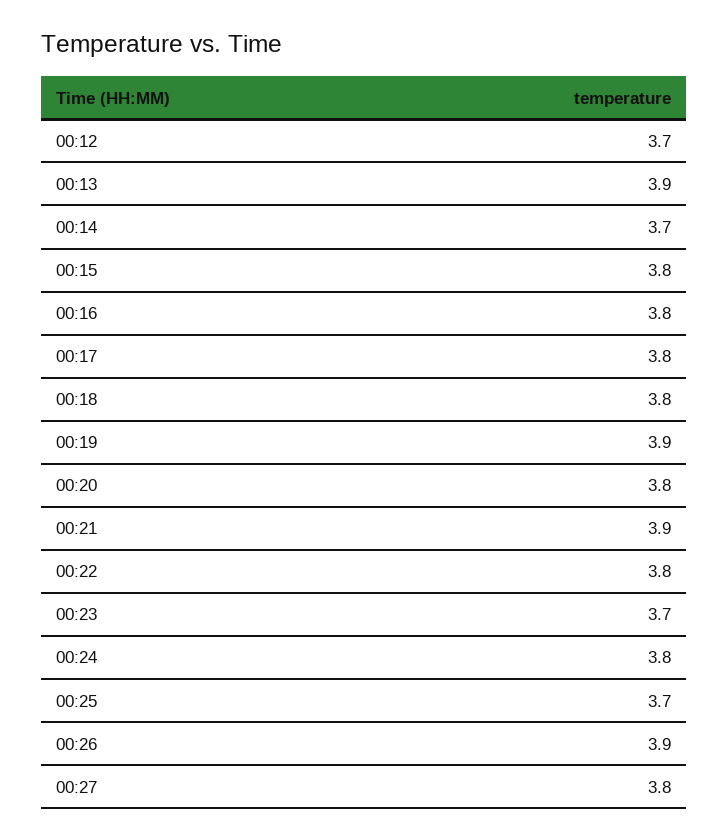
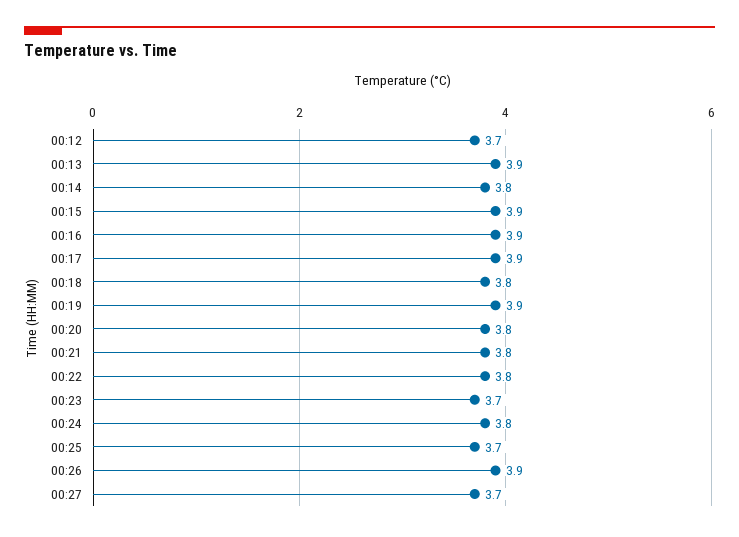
  {
    "00:12": 3.7,
    "00:13": 3.9,
-   "00:14": 3.7,
+   "00:14": 3.8,
-   "00:15": 3.8,
+   "00:15": 3.9,
-   "00:16": 3.8,
+   "00:16": 3.9,
-   "00:17": 3.8,
+   "00:17": 3.9,
    "00:18": 3.8,
    "00:19": 3.9,
    "00:20": 3.8,
-   "00:21": 3.9,
+   "00:21": 3.8,
    "00:22": 3.8,
    "00:23": 3.7,
    "00:24": 3.8,
    "00:25": 3.7,
    "00:26": 3.9,
-   "00:27": 3.8
+   "00:27": 3.7
  }

